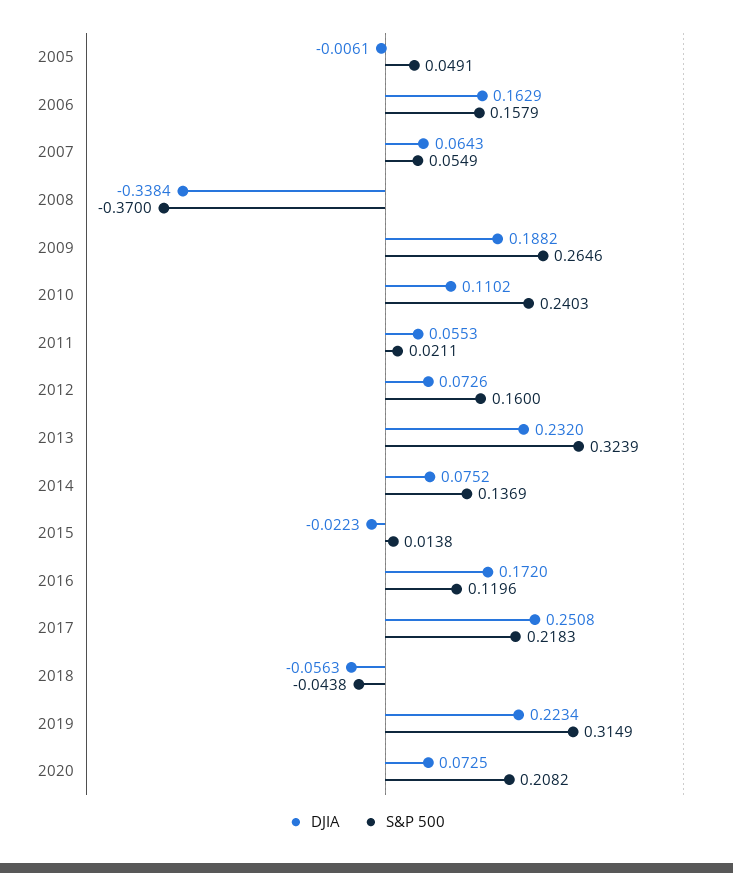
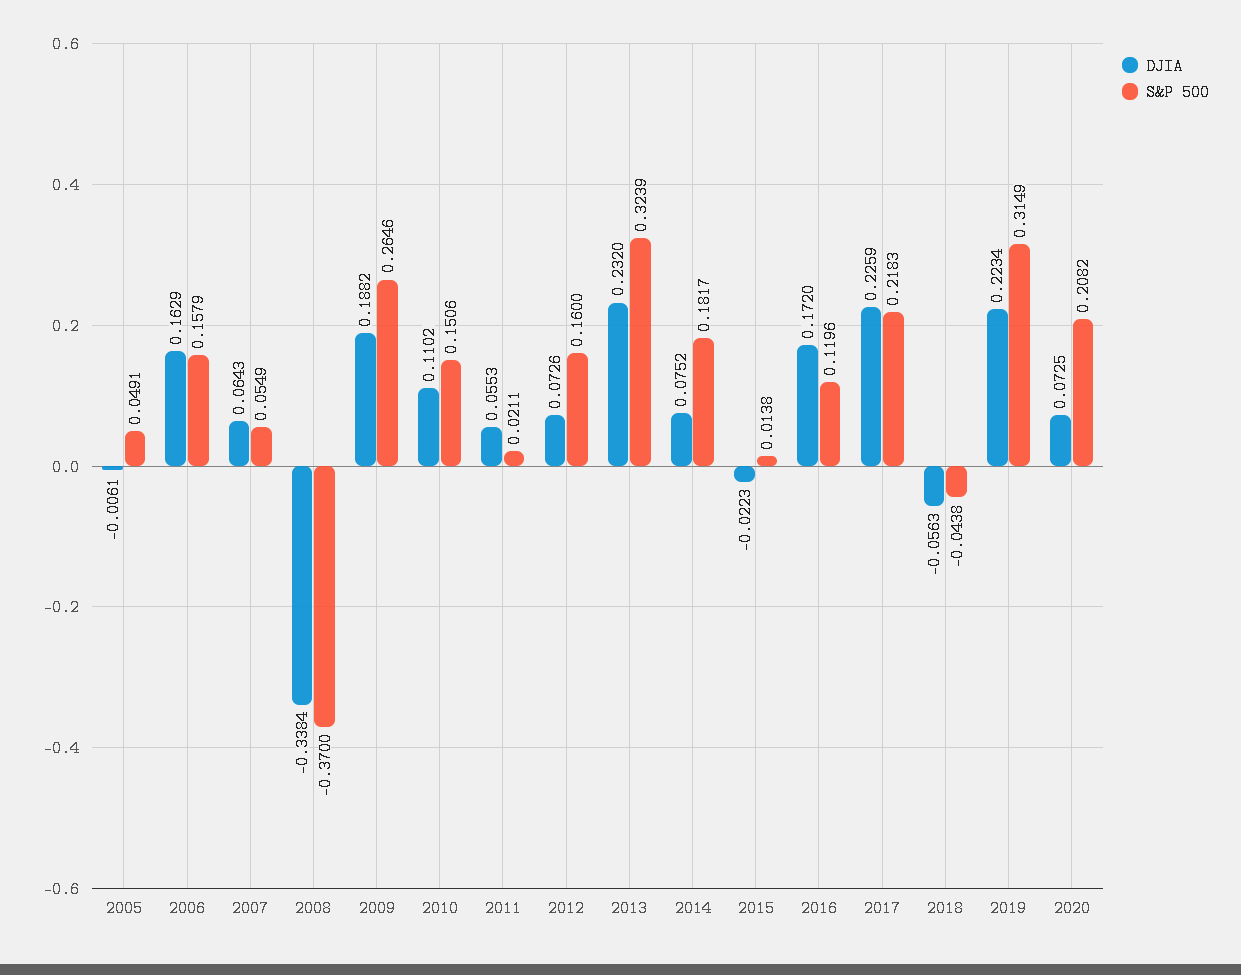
  {
    "DJIA": {
      "2005": -0.0061,
      "2006": 0.1629,
      "2007": 0.0643,
      "2008": -0.3384,
      "2009": 0.1882,
      "2010": 0.1102,
      "2011": 0.0553,
      "2012": 0.0726,
      "2013": 0.232,
      "2014": 0.0752,
      "2015": -0.0223,
      "2016": 0.172,
-     "2017": 0.2508,
+     "2017": 0.2259,
      "2018": -0.0563,
      "2019": 0.2234,
      "2020": 0.0725
    },
    "S&P 500": {
      "2005": 0.0491,
      "2006": 0.1579,
      "2007": 0.0549,
      "2008": -0.37,
      "2009": 0.2646,
-     "2010": 0.2403,
+     "2010": 0.1506,
      "2011": 0.0211,
      "2012": 0.16,
      "2013": 0.3239,
-     "2014": 0.1369,
+     "2014": 0.1817,
      "2015": 0.0138,
      "2016": 0.1196,
      "2017": 0.2183,
      "2018": -0.0438,
      "2019": 0.3149,
      "2020": 0.2082
    }
  }

